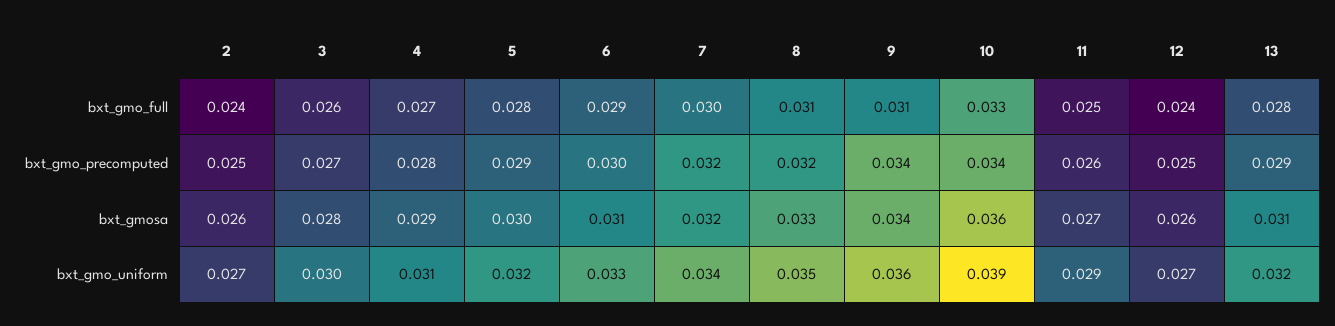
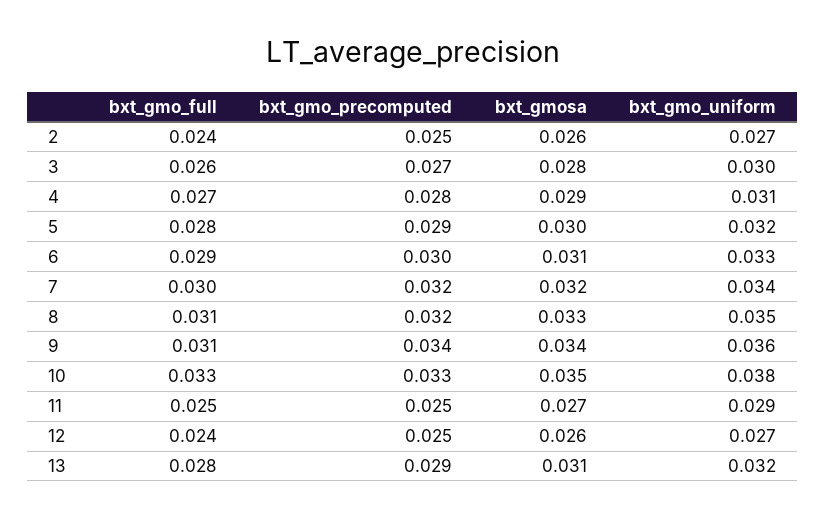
  {
    "2": {
      "bxt_gmo_full": 0.024,
      "bxt_gmo_precomputed": 0.025,
      "bxt_gmosa": 0.026,
      "bxt_gmo_uniform": 0.027
    },
    "3": {
      "bxt_gmo_full": 0.026,
      "bxt_gmo_precomputed": 0.027,
      "bxt_gmosa": 0.028,
      "bxt_gmo_uniform": 0.03
    },
    "4": {
      "bxt_gmo_full": 0.027,
      "bxt_gmo_precomputed": 0.028,
      "bxt_gmosa": 0.029,
      "bxt_gmo_uniform": 0.031
    },
    "5": {
      "bxt_gmo_full": 0.028,
      "bxt_gmo_precomputed": 0.029,
      "bxt_gmosa": 0.03,
      "bxt_gmo_uniform": 0.032
    },
    "6": {
      "bxt_gmo_full": 0.029,
      "bxt_gmo_precomputed": 0.03,
      "bxt_gmosa": 0.031,
      "bxt_gmo_uniform": 0.033
    },
    "7": {
      "bxt_gmo_full": 0.03,
      "bxt_gmo_precomputed": 0.032,
      "bxt_gmosa": 0.032,
      "bxt_gmo_uniform": 0.034
    },
    "8": {
      "bxt_gmo_full": 0.031,
      "bxt_gmo_precomputed": 0.032,
      "bxt_gmosa": 0.033,
      "bxt_gmo_uniform": 0.035
    },
    "9": {
      "bxt_gmo_full": 0.031,
      "bxt_gmo_precomputed": 0.034,
      "bxt_gmosa": 0.034,
      "bxt_gmo_uniform": 0.036
    },
    "10": {
      "bxt_gmo_full": 0.033,
-     "bxt_gmo_precomputed": 0.034,
+     "bxt_gmo_precomputed": 0.033,
-     "bxt_gmosa": 0.036,
+     "bxt_gmosa": 0.035,
-     "bxt_gmo_uniform": 0.039
+     "bxt_gmo_uniform": 0.038
    },
    "11": {
      "bxt_gmo_full": 0.025,
-     "bxt_gmo_precomputed": 0.026,
+     "bxt_gmo_precomputed": 0.025,
      "bxt_gmosa": 0.027,
      "bxt_gmo_uniform": 0.029
    },
    "12": {
      "bxt_gmo_full": 0.024,
      "bxt_gmo_precomputed": 0.025,
      "bxt_gmosa": 0.026,
      "bxt_gmo_uniform": 0.027
    },
    "13": {
      "bxt_gmo_full": 0.028,
      "bxt_gmo_precomputed": 0.029,
      "bxt_gmosa": 0.031,
      "bxt_gmo_uniform": 0.032
    }
  }

